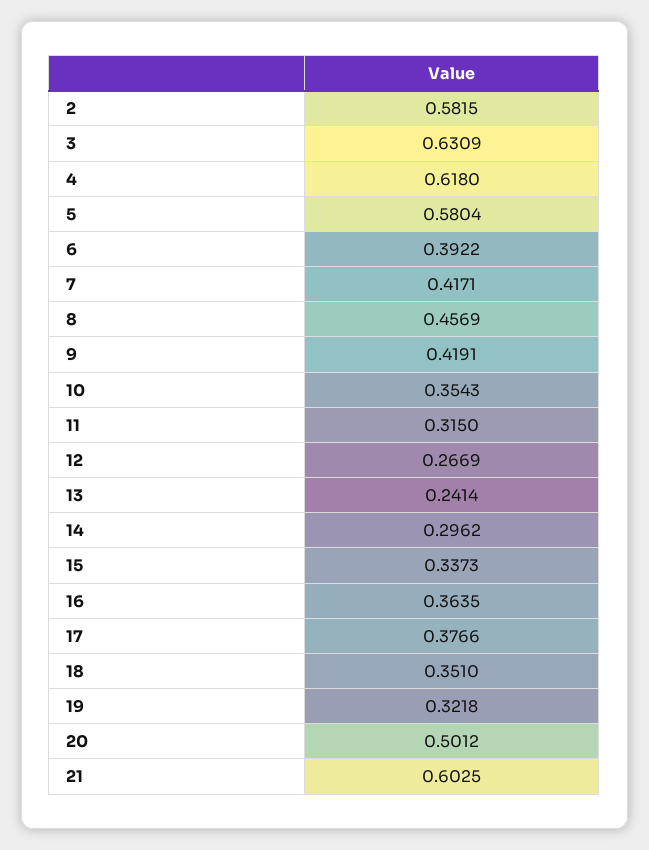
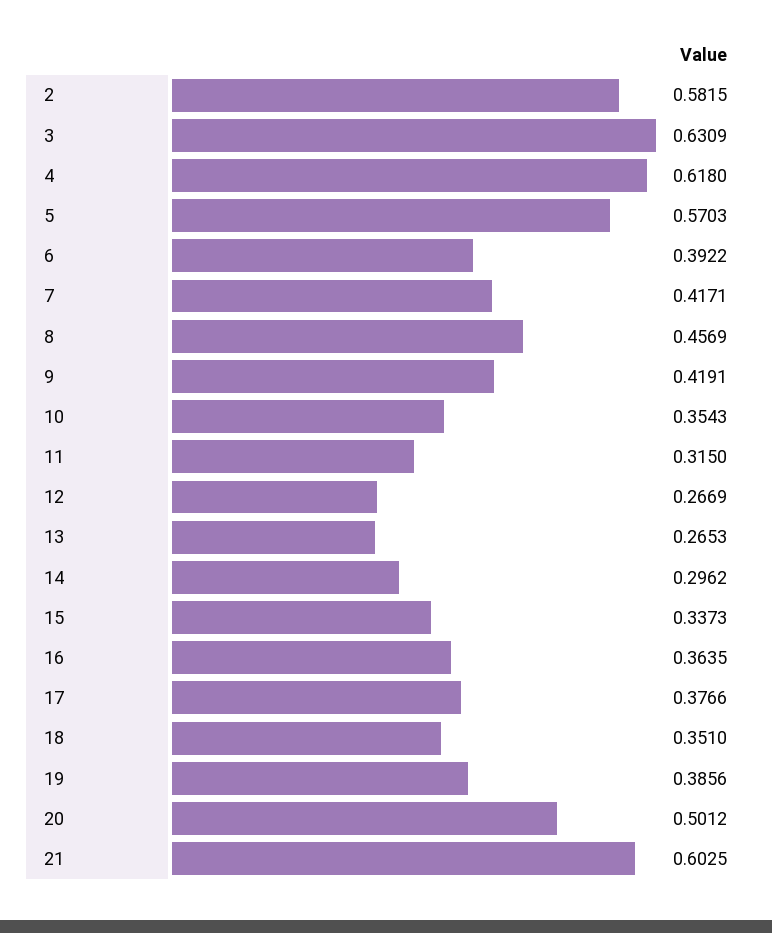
  {
    "2": 0.5815,
    "3": 0.6309,
    "4": 0.618,
-   "5": 0.5804,
+   "5": 0.5703,
    "6": 0.3922,
    "7": 0.4171,
    "8": 0.4569,
    "9": 0.4191,
    "10": 0.3543,
    "11": 0.315,
    "12": 0.2669,
-   "13": 0.2414,
+   "13": 0.2653,
    "14": 0.2962,
    "15": 0.3373,
    "16": 0.3635,
    "17": 0.3766,
    "18": 0.351,
-   "19": 0.3218,
+   "19": 0.3856,
    "20": 0.5012,
    "21": 0.6025
  }

